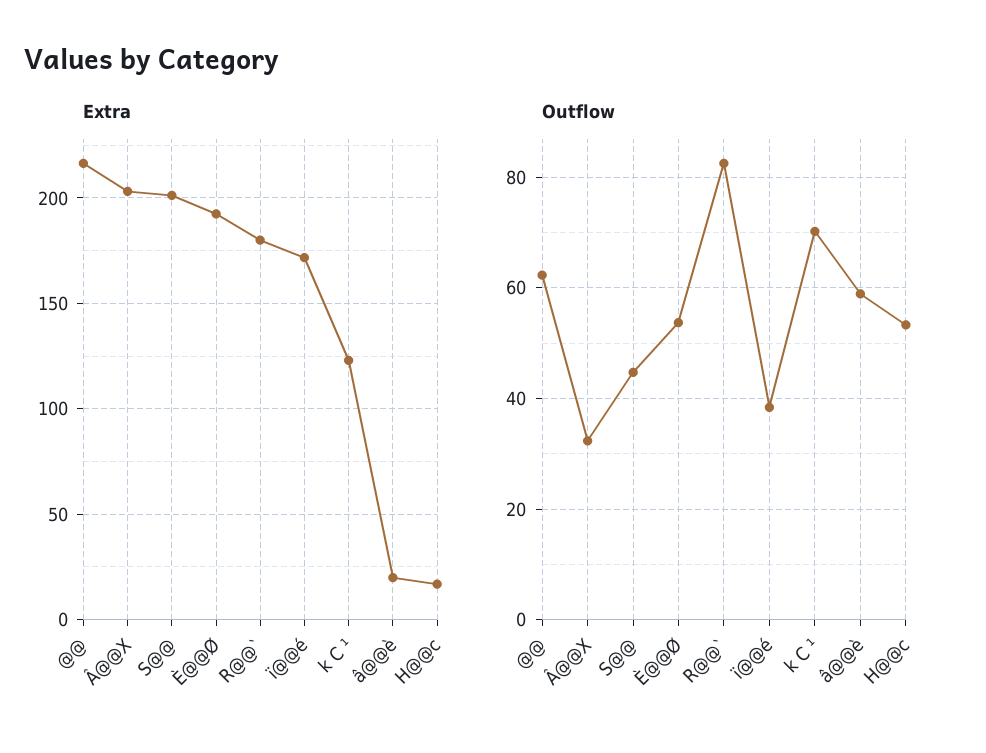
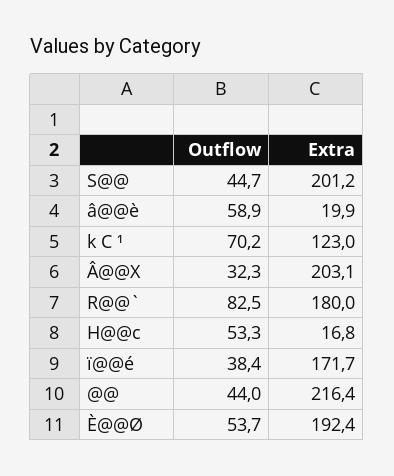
  {
    "Extra": {
      "@@": 216.4,
      "Â@@X": 203.1,
      "S@@": 201.2,
      "È@@Ø": 192.4,
      "R@@`": 180,
      "ï@@é": 171.7,
      "k C ¹": 123,
      "â@@è": 19.9,
      "H@@c": 16.8
    },
    "Outflow": {
-     "@@": 62,
+     "@@": 44,
      "Â@@X": 32.3,
      "S@@": 44.7,
      "È@@Ø": 53.7,
      "R@@`": 82.5,
      "ï@@é": 38.4,
      "k C ¹": 70.2,
      "â@@è": 58.9,
      "H@@c": 53.3
    }
  }

